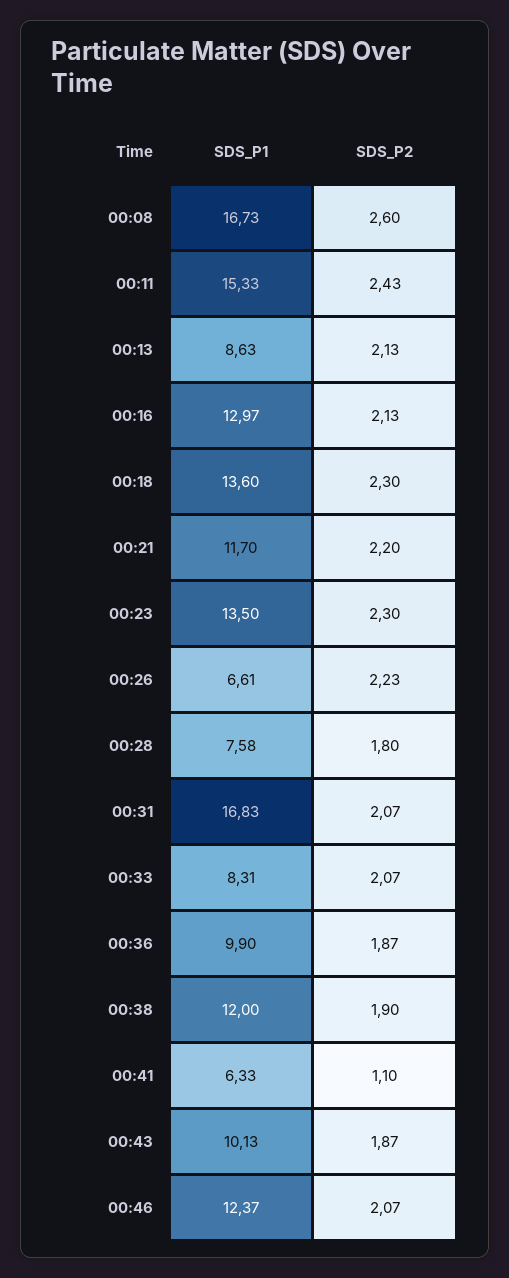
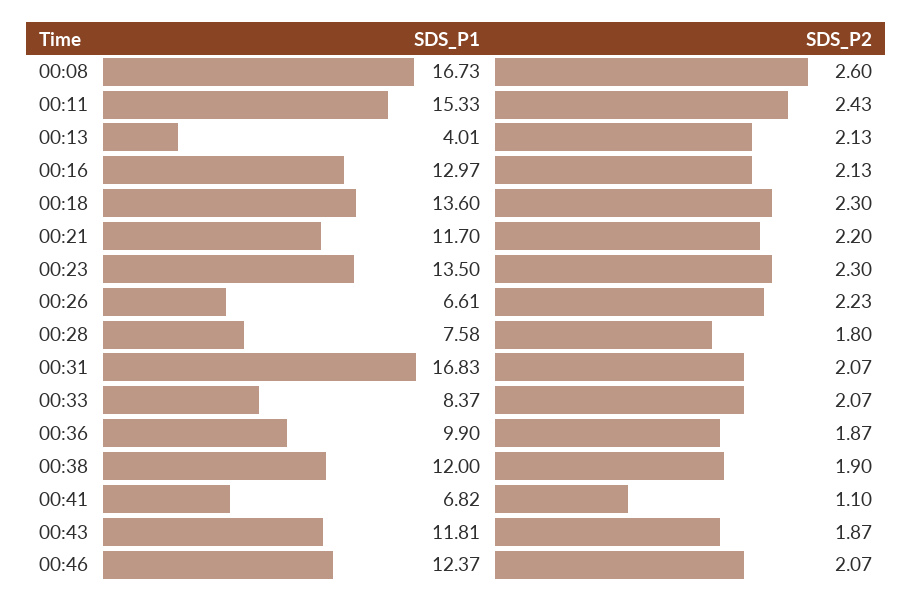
  {
    "SDS_P1": {
      "00:08": 16.73,
      "00:11": 15.33,
-     "00:13": 8.63,
+     "00:13": 4.01,
      "00:16": 12.97,
      "00:18": 13.6,
      "00:21": 11.7,
      "00:23": 13.5,
      "00:26": 6.61,
      "00:28": 7.58,
      "00:31": 16.83,
-     "00:33": 8.31,
+     "00:33": 8.37,
      "00:36": 9.9,
      "00:38": 12,
-     "00:41": 6.33,
+     "00:41": 6.82,
-     "00:43": 10.13,
+     "00:43": 11.81,
      "00:46": 12.37
    },
    "SDS_P2": {
      "00:08": 2.6,
      "00:11": 2.43,
      "00:13": 2.13,
      "00:16": 2.13,
      "00:18": 2.3,
      "00:21": 2.2,
      "00:23": 2.3,
      "00:26": 2.23,
      "00:28": 1.8,
      "00:31": 2.07,
      "00:33": 2.07,
      "00:36": 1.87,
      "00:38": 1.9,
      "00:41": 1.1,
      "00:43": 1.87,
      "00:46": 2.07
    }
  }

